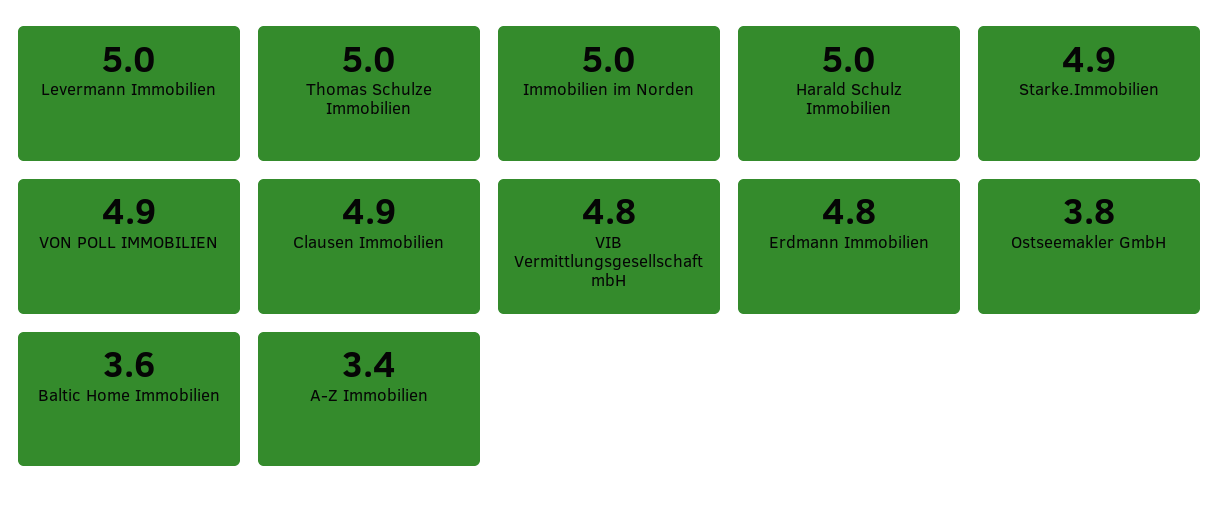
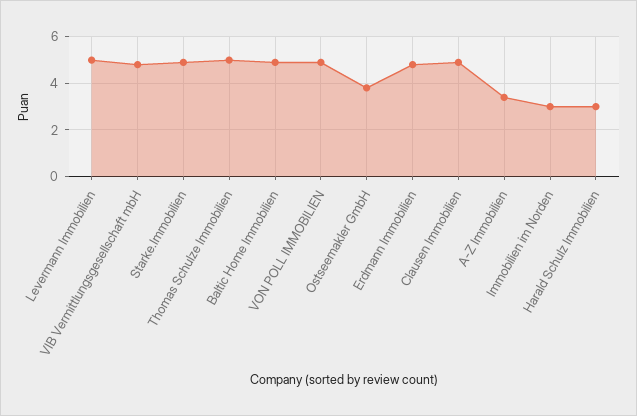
  {
    "Levermann Immobilien": 5,
    "Thomas Schulze Immobilien": 5,
-   "Immobilien im Norden": 5,
+   "Immobilien im Norden": 3,
-   "Harald Schulz Immobilien": 5,
+   "Harald Schulz Immobilien": 3,
    "Starke.Immobilien": 4.9,
    "VON POLL IMMOBILIEN": 4.9,
    "Clausen Immobilien": 4.9,
    "VIB Vermittlungsgesellschaft mbH": 4.8,
    "Erdmann Immobilien": 4.8,
    "Ostseemakler GmbH": 3.8,
-   "Baltic Home Immobilien": 3.6,
+   "Baltic Home Immobilien": 5,
    "A-Z Immobilien": 3.4
  }

